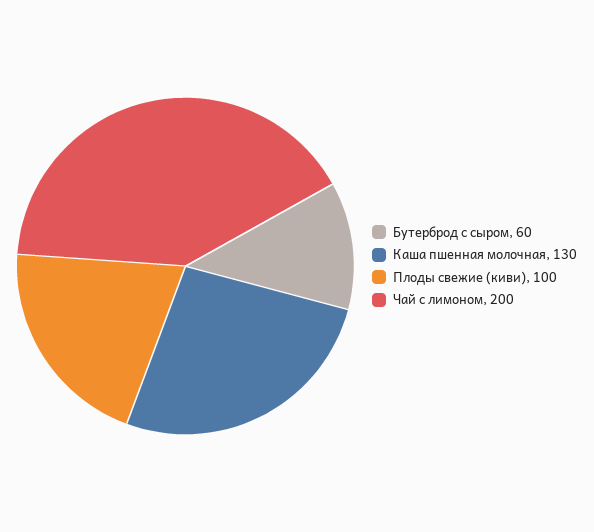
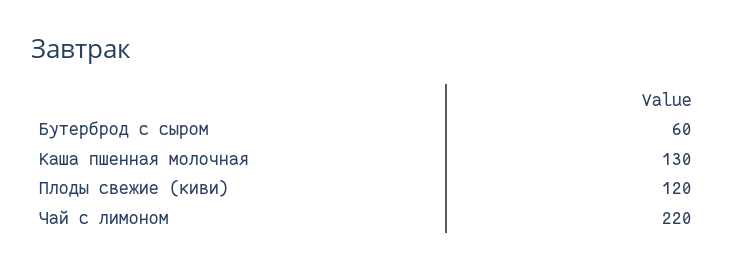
  {
    "Бутерброд с сыром": 60,
    "Каша пшенная молочная": 130,
-   "Плоды свежие (киви)": 100,
+   "Плоды свежие (киви)": 120,
-   "Чай с лимоном": 200
+   "Чай с лимоном": 220
  }

